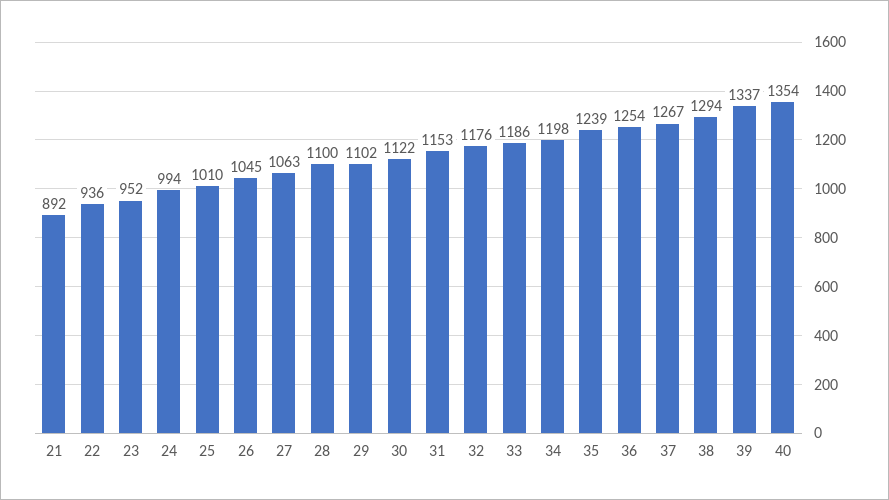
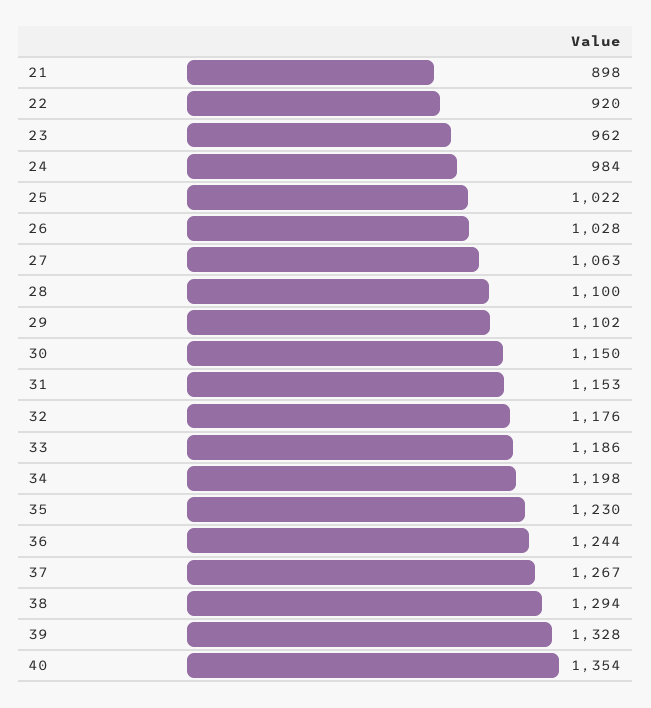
  {
-   "21": 892,
+   "21": 898,
-   "22": 936,
+   "22": 920,
-   "23": 952,
+   "23": 962,
-   "24": 994,
+   "24": 984,
-   "25": 1010,
+   "25": 1022,
-   "26": 1045,
+   "26": 1028,
    "27": 1063,
    "28": 1100,
    "29": 1102,
-   "30": 1122,
+   "30": 1150,
    "31": 1153,
    "32": 1176,
    "33": 1186,
    "34": 1198,
-   "35": 1239,
+   "35": 1230,
-   "36": 1254,
+   "36": 1244,
    "37": 1267,
    "38": 1294,
-   "39": 1337,
+   "39": 1328,
    "40": 1354
  }

